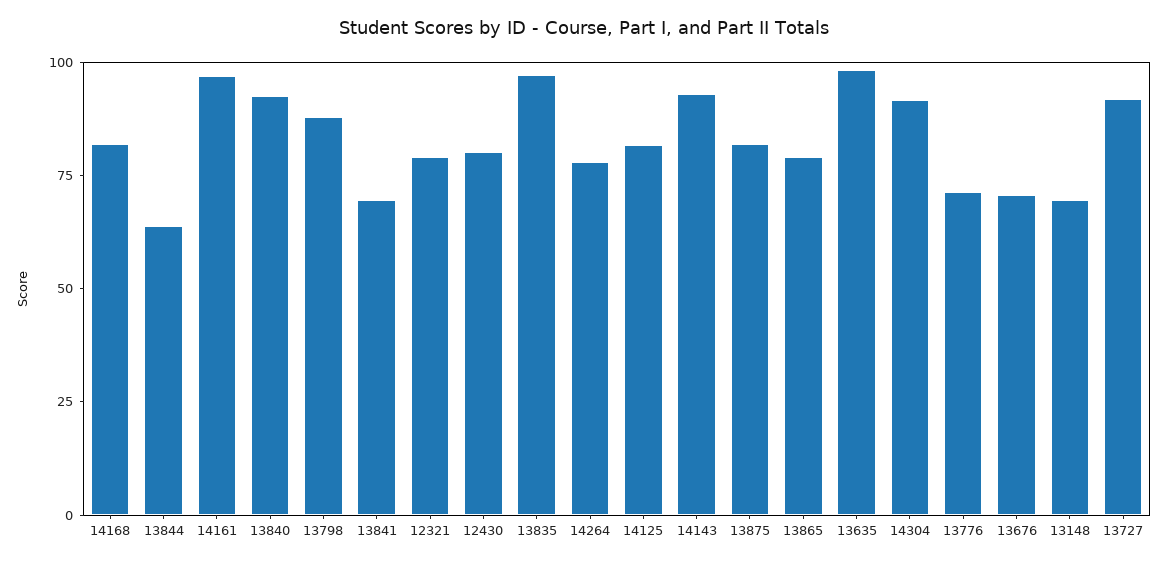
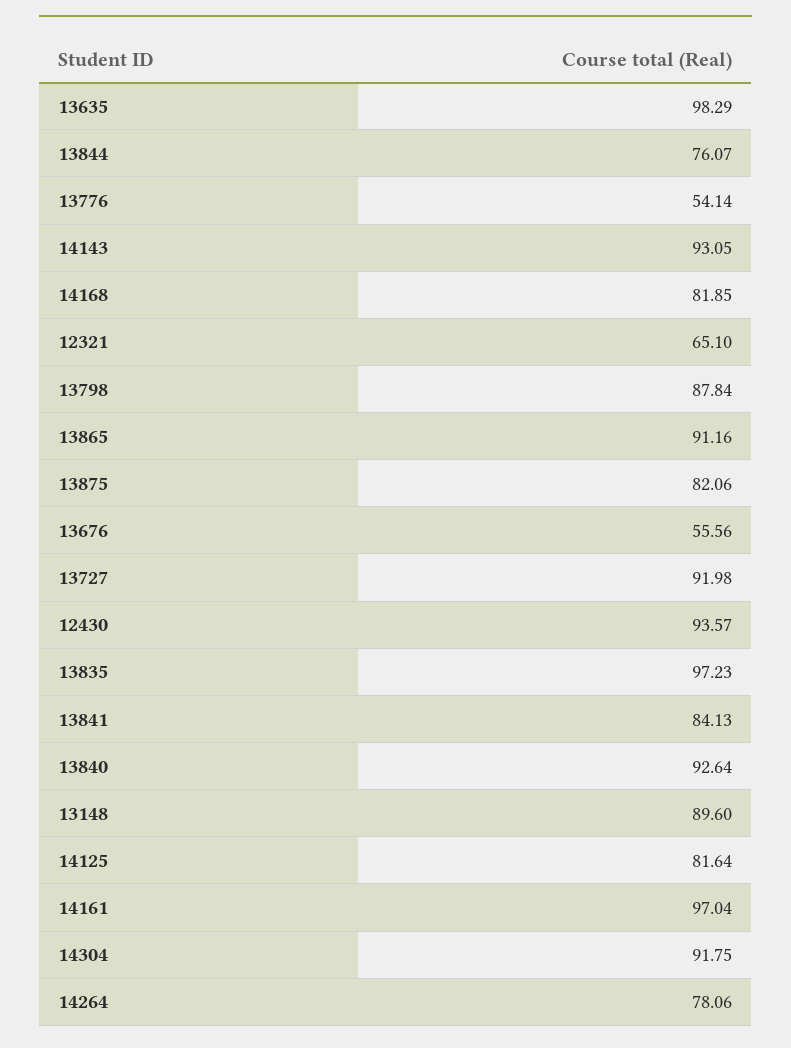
  {
    "14168": 81.85,
-   "13844": 65,
+   "13844": 76.07,
    "14161": 97.04,
    "13840": 92.64,
    "13798": 87.84,
-   "13841": 70,
+   "13841": 84.13,
-   "12321": 80,
+   "12321": 65.1,
-   "12430": 80,
+   "12430": 93.57,
    "13835": 97.23,
    "14264": 78.06,
    "14125": 81.64,
    "14143": 93.05,
    "13875": 82.06,
-   "13865": 80,
+   "13865": 91.16,
    "13635": 98.29,
    "14304": 91.75,
-   "13776": 70,
+   "13776": 54.14,
-   "13676": 70,
+   "13676": 55.56,
-   "13148": 70,
+   "13148": 89.6,
    "13727": 91.98
  }

